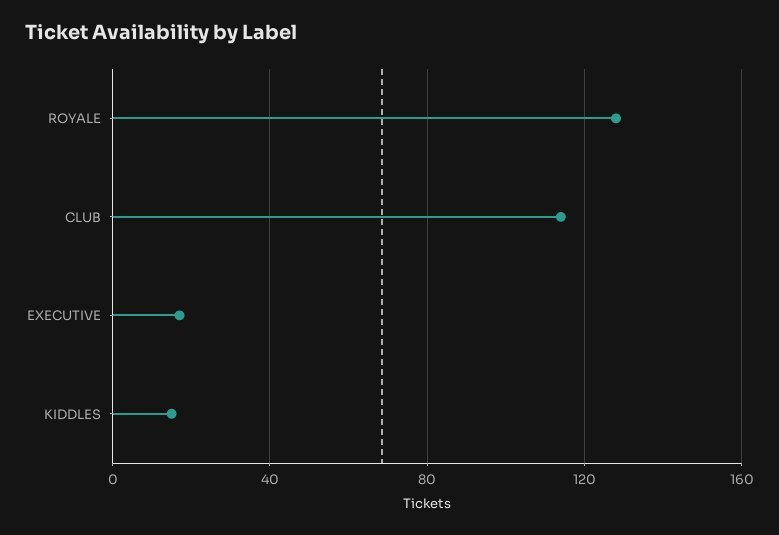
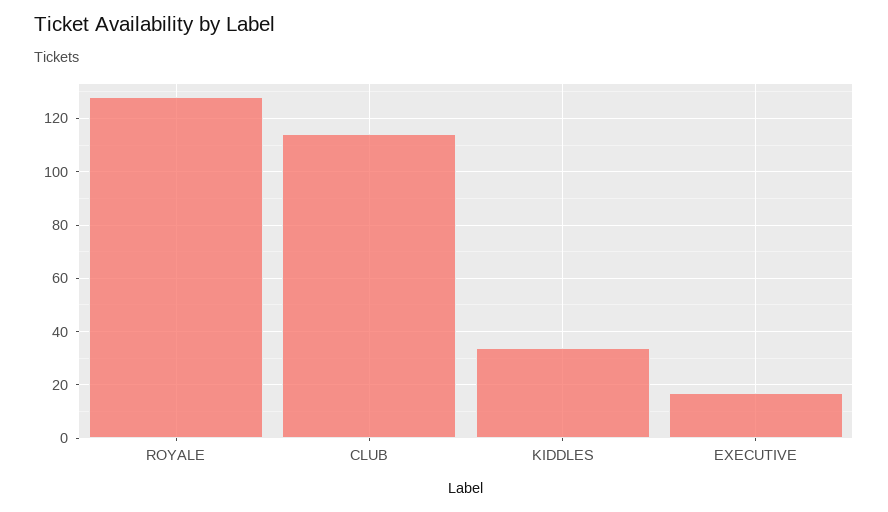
  {
    "ROYALE": 130,
    "CLUB": 115,
    "EXECUTIVE": 15,
-   "KIDDLES": 15
+   "KIDDLES": 35
  }

